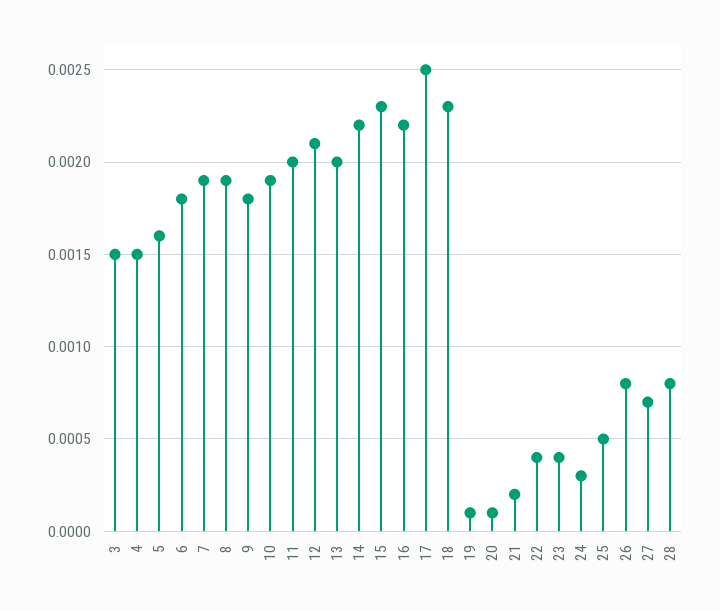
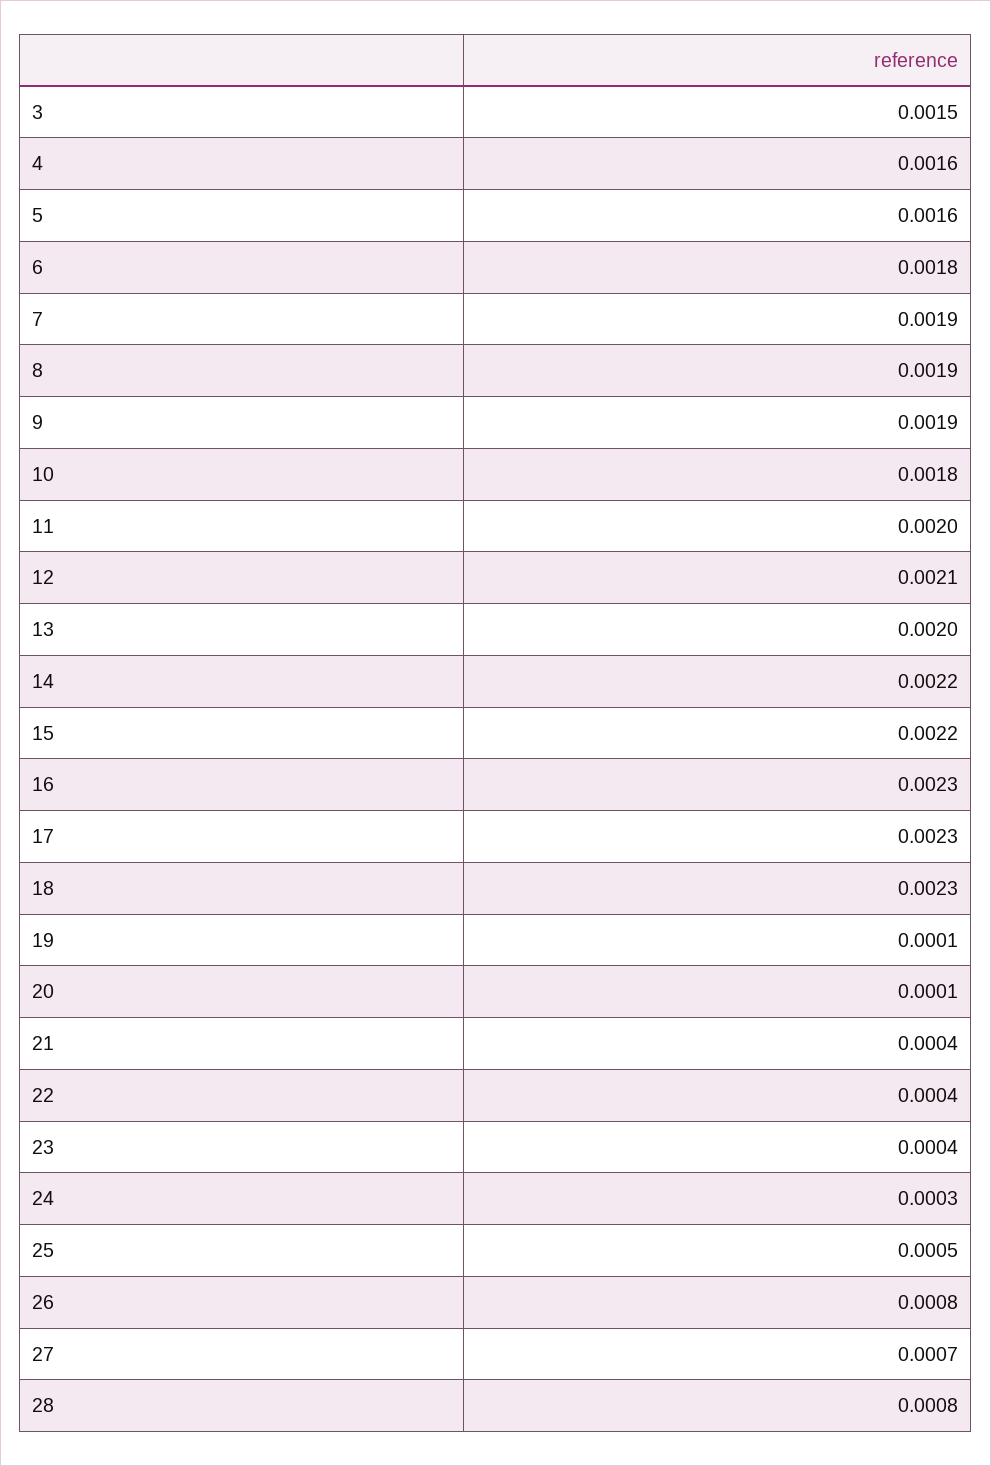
  {
    "3": 0.0015,
-   "4": 0.0015,
+   "4": 0.0016,
    "5": 0.0016,
    "6": 0.0018,
    "7": 0.0019,
    "8": 0.0019,
-   "9": 0.0018,
+   "9": 0.0019,
-   "10": 0.0019,
+   "10": 0.0018,
    "11": 0.002,
    "12": 0.0021,
    "13": 0.002,
    "14": 0.0022,
-   "15": 0.0023,
+   "15": 0.0022,
-   "16": 0.0022,
+   "16": 0.0023,
-   "17": 0.0025,
+   "17": 0.0023,
    "18": 0.0023,
    "19": 0.0001,
    "20": 0.0001,
-   "21": 0.0002,
+   "21": 0.0004,
    "22": 0.0004,
    "23": 0.0004,
    "24": 0.0003,
    "25": 0.0005,
    "26": 0.0008,
    "27": 0.0007,
    "28": 0.0008
  }

